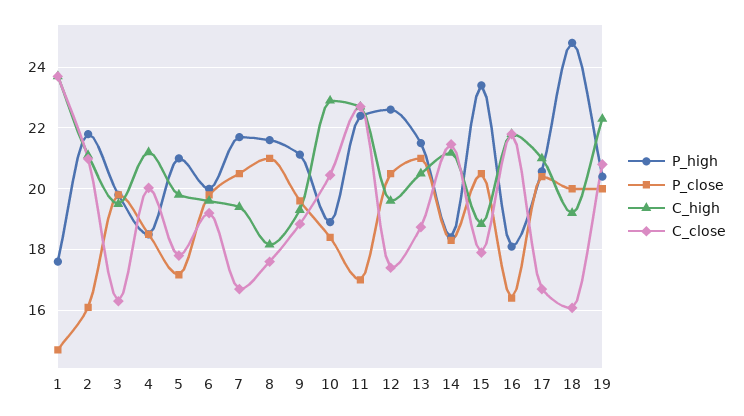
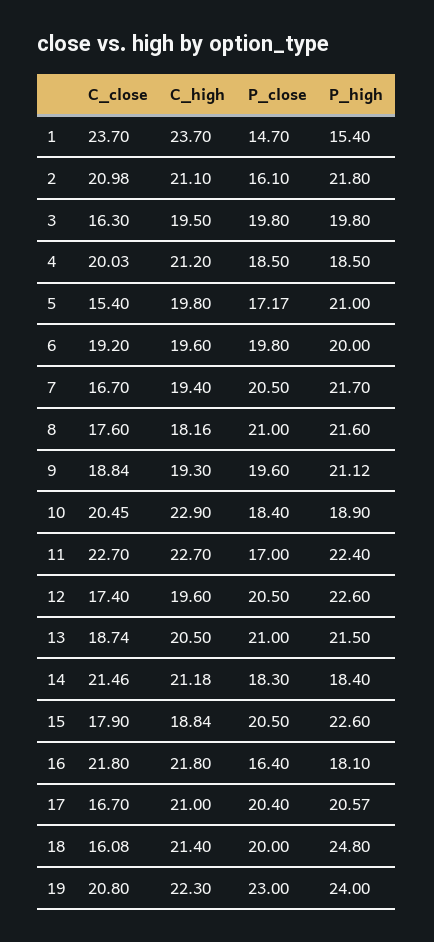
  {
    "P_high": {
-     "1": 17.6,
+     "1": 15.4,
      "2": 21.8,
      "3": 19.8,
      "4": 18.5,
      "5": 21,
      "6": 20,
      "7": 21.7,
      "8": 21.6,
      "9": 21.12,
      "10": 18.9,
      "11": 22.4,
      "12": 22.6,
      "13": 21.5,
      "14": 18.4,
-     "15": 23.4,
+     "15": 22.6,
      "16": 18.1,
      "17": 20.57,
      "18": 24.8,
-     "19": 20.4
+     "19": 24
    },
    "P_close": {
      "1": 14.7,
      "2": 16.1,
      "3": 19.8,
      "4": 18.5,
      "5": 17.17,
      "6": 19.8,
      "7": 20.5,
      "8": 21,
      "9": 19.6,
      "10": 18.4,
      "11": 17,
      "12": 20.5,
      "13": 21,
      "14": 18.3,
      "15": 20.5,
      "16": 16.4,
      "17": 20.4,
      "18": 20,
-     "19": 20
+     "19": 23
    },
    "C_high": {
      "1": 23.7,
      "2": 21.1,
      "3": 19.5,
      "4": 21.2,
      "5": 19.8,
      "6": 19.6,
      "7": 19.4,
      "8": 18.16,
      "9": 19.3,
      "10": 22.9,
      "11": 22.7,
      "12": 19.6,
      "13": 20.5,
      "14": 21.18,
      "15": 18.84,
      "16": 21.8,
      "17": 21,
-     "18": 19.2,
+     "18": 21.4,
      "19": 22.3
    },
    "C_close": {
      "1": 23.7,
      "2": 20.98,
      "3": 16.3,
      "4": 20.03,
-     "5": 17.8,
+     "5": 15.4,
      "6": 19.2,
      "7": 16.7,
      "8": 17.6,
      "9": 18.84,
      "10": 20.45,
      "11": 22.7,
      "12": 17.4,
      "13": 18.74,
      "14": 21.46,
      "15": 17.9,
      "16": 21.8,
      "17": 16.7,
      "18": 16.08,
      "19": 20.8
    }
  }

